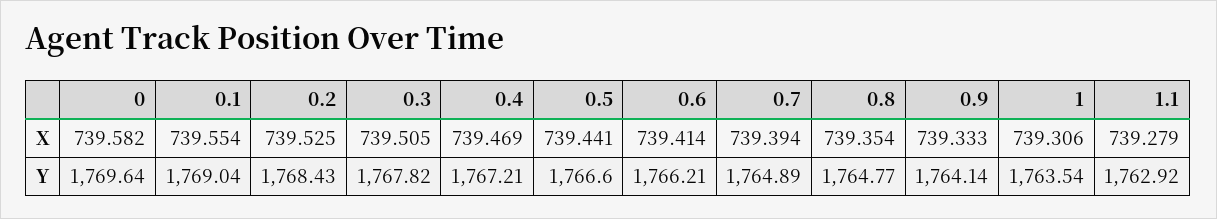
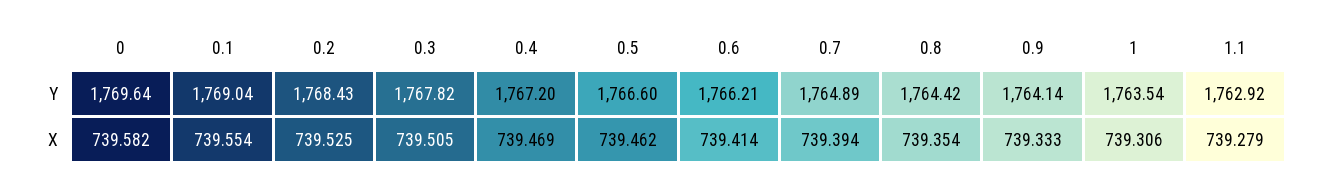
  {
    "0": {
      "X": 739.582,
      "Y": 1769.64
    },
    "0.1": {
      "X": 739.554,
      "Y": 1769.04
    },
    "0.2": {
      "X": 739.525,
      "Y": 1768.43
    },
    "0.3": {
      "X": 739.505,
      "Y": 1767.82
    },
    "0.4": {
      "X": 739.469,
-     "Y": 1767.21
+     "Y": 1767.2
    },
    "0.5": {
-     "X": 739.441,
+     "X": 739.462,
      "Y": 1766.6
    },
    "0.6": {
      "X": 739.414,
      "Y": 1766.21
    },
    "0.7": {
      "X": 739.394,
      "Y": 1764.89
    },
    "0.8": {
      "X": 739.354,
-     "Y": 1764.77
+     "Y": 1764.42
    },
    "0.9": {
      "X": 739.333,
      "Y": 1764.14
    },
    "1": {
      "X": 739.306,
      "Y": 1763.54
    },
    "1.1": {
      "X": 739.279,
      "Y": 1762.92
    }
  }

